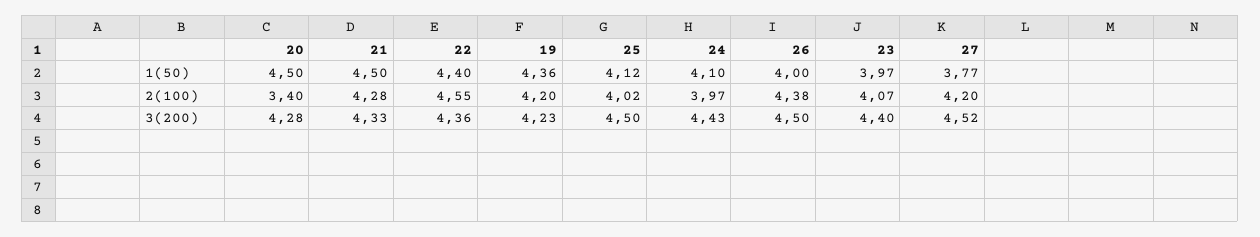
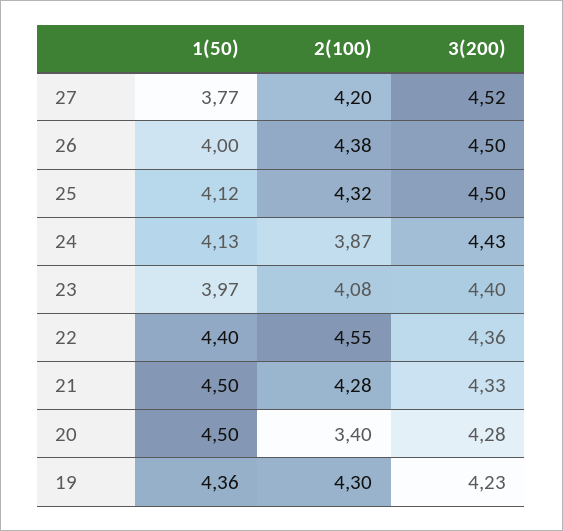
  {
    "20": {
      "1(50)": 4.5,
      "2(100)": 3.4,
      "3(200)": 4.28
    },
    "21": {
      "1(50)": 4.5,
      "2(100)": 4.28,
      "3(200)": 4.33
    },
    "22": {
      "1(50)": 4.4,
      "2(100)": 4.55,
      "3(200)": 4.36
    },
    "19": {
      "1(50)": 4.36,
-     "2(100)": 4.2,
+     "2(100)": 4.3,
      "3(200)": 4.23
    },
    "25": {
      "1(50)": 4.12,
-     "2(100)": 4.02,
+     "2(100)": 4.32,
      "3(200)": 4.5
    },
    "24": {
-     "1(50)": 4.1,
+     "1(50)": 4.13,
-     "2(100)": 3.97,
+     "2(100)": 3.87,
      "3(200)": 4.43
    },
    "26": {
      "1(50)": 4,
      "2(100)": 4.38,
      "3(200)": 4.5
    },
    "23": {
      "1(50)": 3.97,
-     "2(100)": 4.07,
+     "2(100)": 4.08,
      "3(200)": 4.4
    },
    "27": {
      "1(50)": 3.77,
      "2(100)": 4.2,
      "3(200)": 4.52
    }
  }

